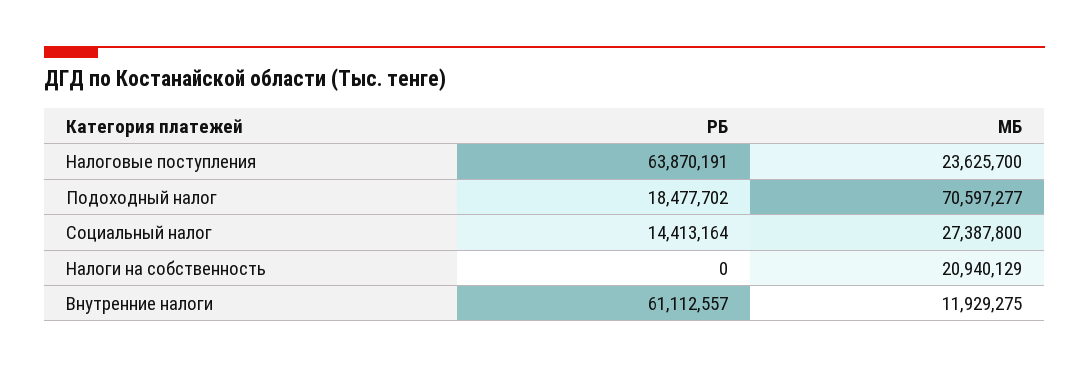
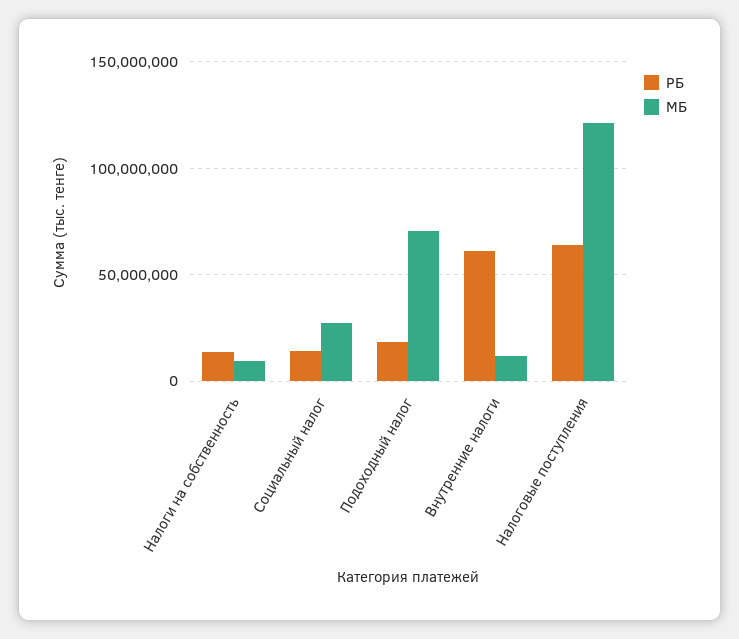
  {
    "РБ": {
      "Налоговые поступления": 63870191,
      "Подоходный налог": 18477702,
      "Социальный налог": 14413164,
-     "Налоги на собственность": 0,
+     "Налоги на собственность": 15000000,
      "Внутренние налоги": 61112557
    },
    "МБ": {
-     "Налоговые поступления": 23625700,
+     "Налоговые поступления": 120000000,
      "Подоходный налог": 70597277,
      "Социальный налог": 27387800,
-     "Налоги на собственность": 20940129,
+     "Налоги на собственность": 10000000,
      "Внутренние налоги": 11929275
    }
  }

